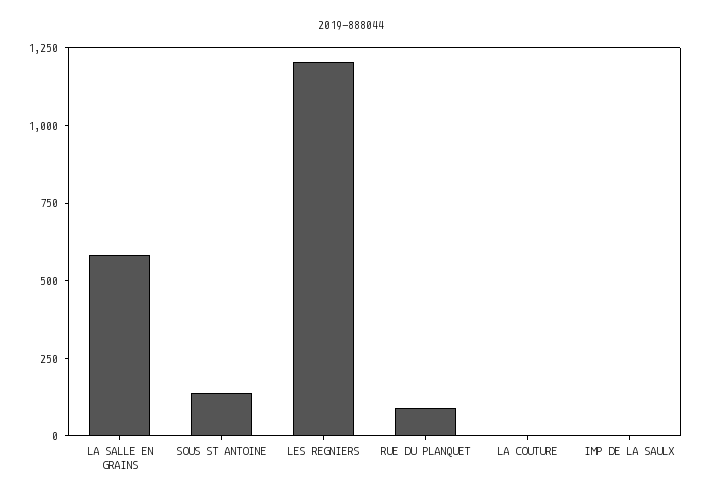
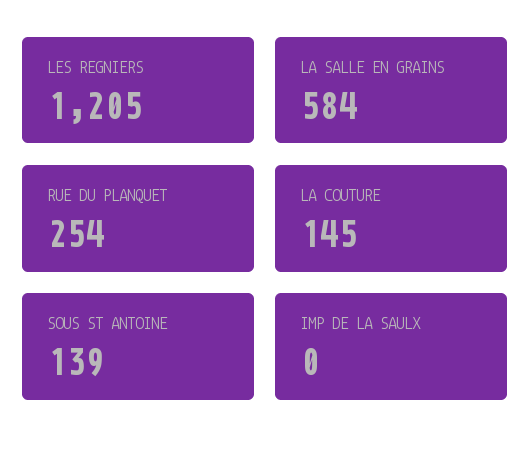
  {
    "LA SALLE EN GRAINS": 584,
    "SOUS ST ANTOINE": 139,
    "LES REGNIERS": 1205,
-   "RUE DU PLANQUET": 100,
+   "RUE DU PLANQUET": 254,
-   "LA COUTURE": 0,
+   "LA COUTURE": 145,
    "IMP DE LA SAULX": 0
  }

